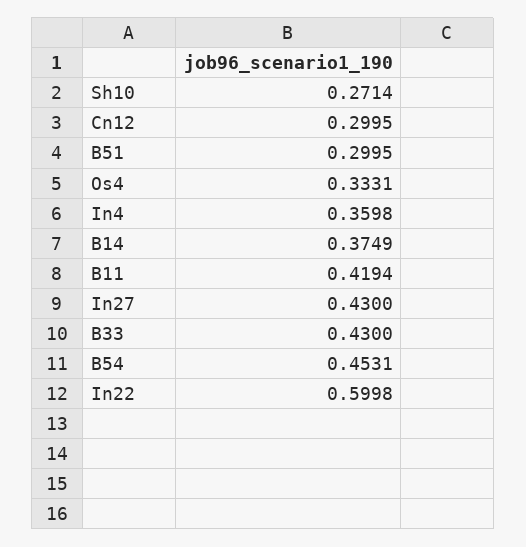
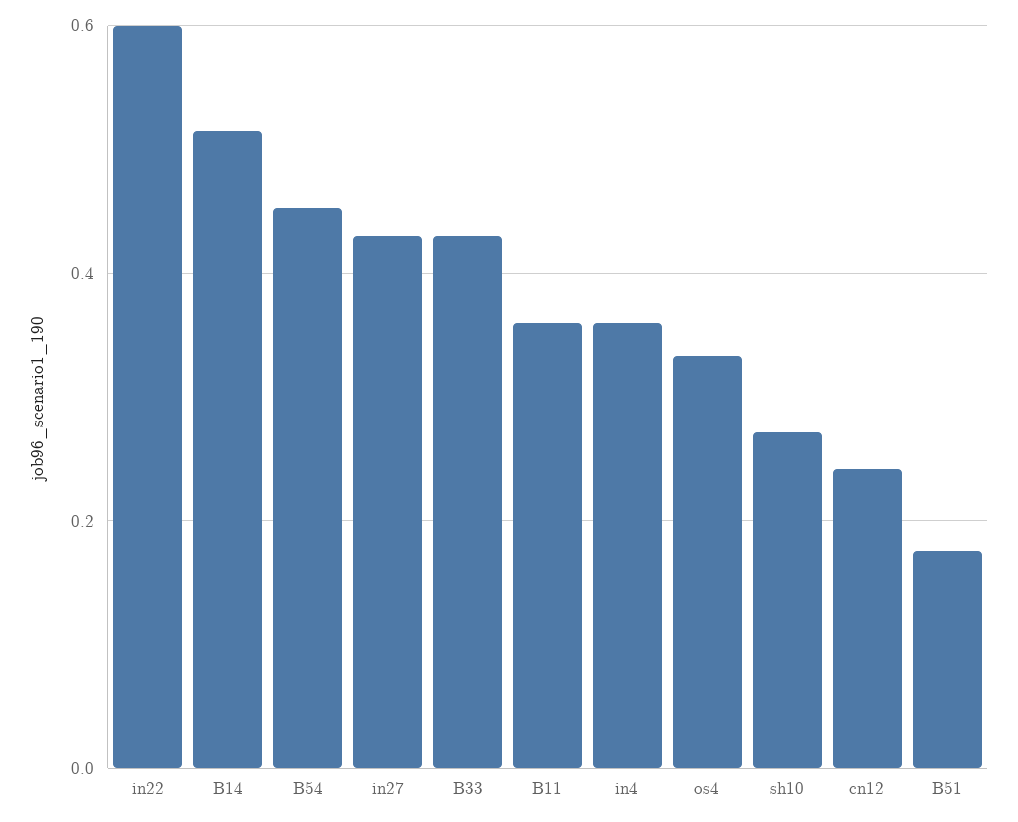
  {
    "Sh10": 0.2714,
-   "Cn12": 0.2995,
+   "Cn12": 0.24,
-   "B51": 0.2995,
+   "B51": 0.18,
    "Os4": 0.3331,
    "In4": 0.3598,
-   "B14": 0.3749,
+   "B14": 0.52,
-   "B11": 0.4194,
+   "B11": 0.36,
    "In27": 0.43,
    "B33": 0.43,
    "B54": 0.4531,
    "In22": 0.5998
  }

